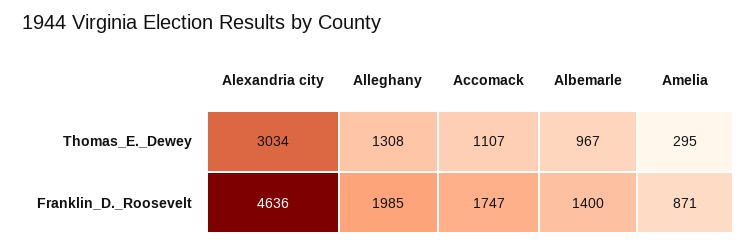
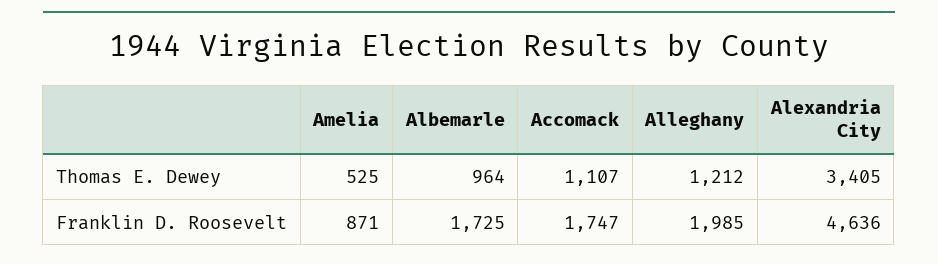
  {
    "Alexandria city": {
-     "Thomas_E._Dewey": 3034,
+     "Thomas_E._Dewey": 3405,
      "Franklin_D._Roosevelt": 4636
    },
    "Alleghany": {
-     "Thomas_E._Dewey": 1308,
+     "Thomas_E._Dewey": 1212,
      "Franklin_D._Roosevelt": 1985
    },
    "Accomack": {
      "Thomas_E._Dewey": 1107,
      "Franklin_D._Roosevelt": 1747
    },
    "Albemarle": {
-     "Thomas_E._Dewey": 967,
+     "Thomas_E._Dewey": 964,
-     "Franklin_D._Roosevelt": 1400
+     "Franklin_D._Roosevelt": 1725
    },
    "Amelia": {
-     "Thomas_E._Dewey": 295,
+     "Thomas_E._Dewey": 525,
      "Franklin_D._Roosevelt": 871
    }
  }

